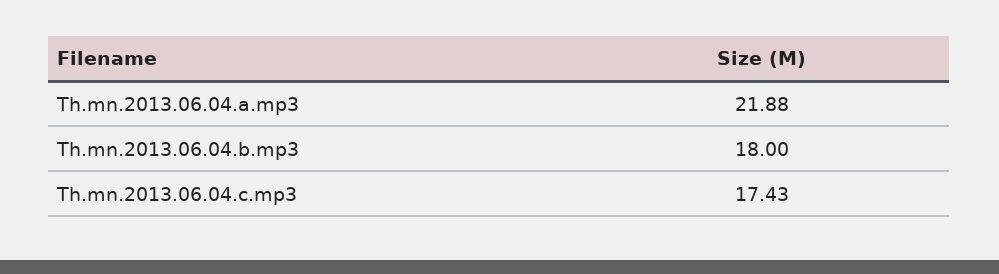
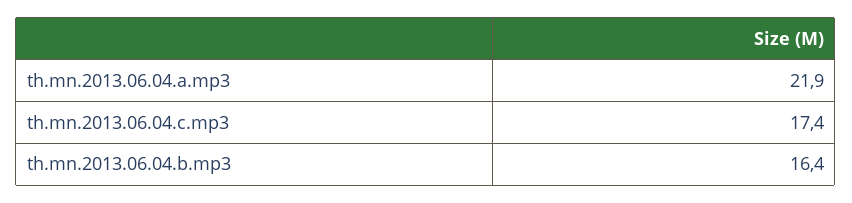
  {
    "Th.mn.2013.06.04.a.mp3": 21.88,
-   "Th.mn.2013.06.04.b.mp3": 18,
+   "Th.mn.2013.06.04.b.mp3": 16.4,
    "Th.mn.2013.06.04.c.mp3": 17.43
  }

